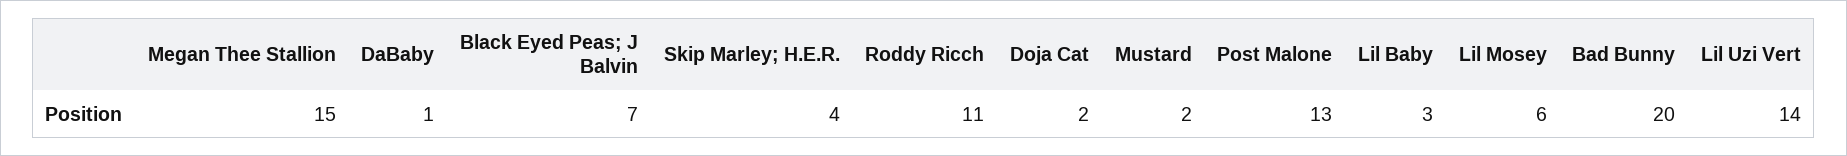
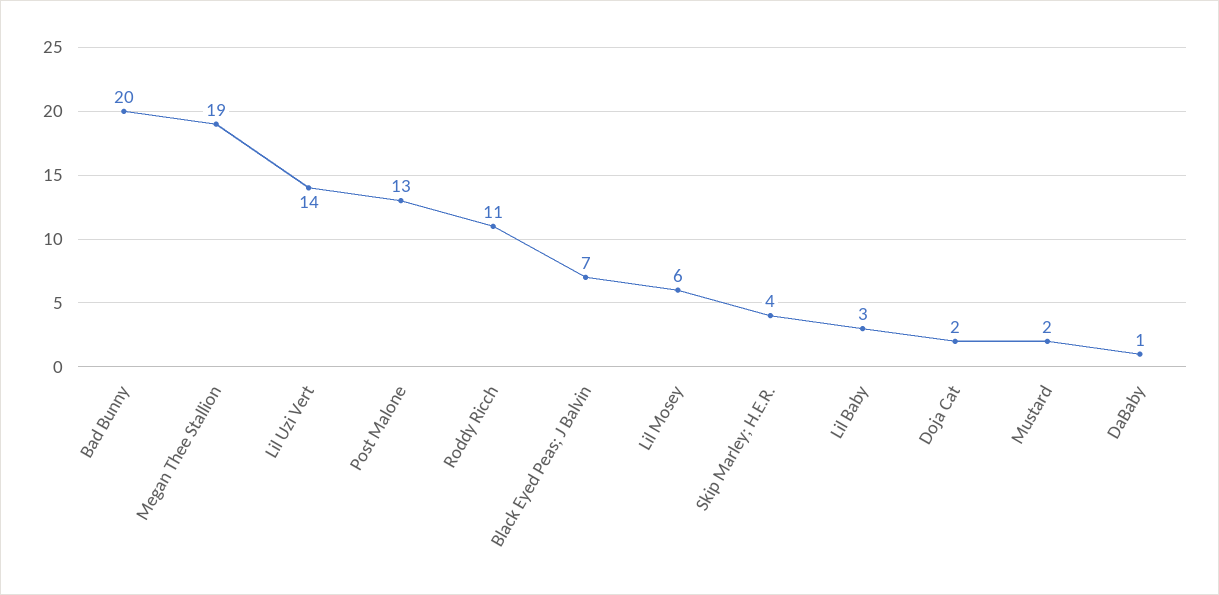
  {
-   "Megan Thee Stallion": 15,
+   "Megan Thee Stallion": 19,
    "DaBaby": 1,
    "Black Eyed Peas; J Balvin": 7,
    "Skip Marley; H.E.R.": 4,
    "Roddy Ricch": 11,
    "Doja Cat": 2,
    "Mustard": 2,
    "Post Malone": 13,
    "Lil Baby": 3,
    "Lil Mosey": 6,
    "Bad Bunny": 20,
    "Lil Uzi Vert": 14
  }

